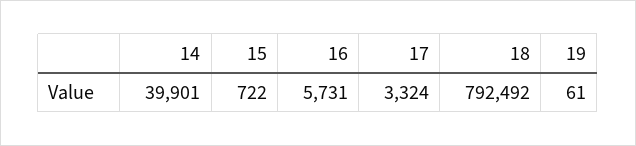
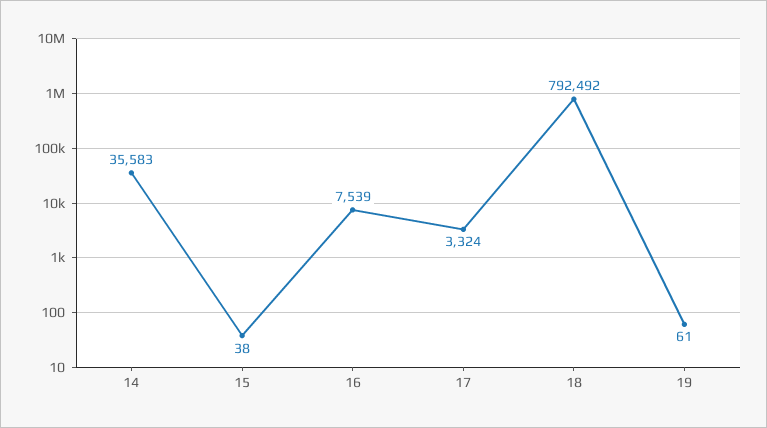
  {
-   "14": 39901,
+   "14": 35583,
-   "15": 722,
+   "15": 38,
-   "16": 5731,
+   "16": 7539,
    "17": 3324,
    "18": 792492,
    "19": 61
  }

